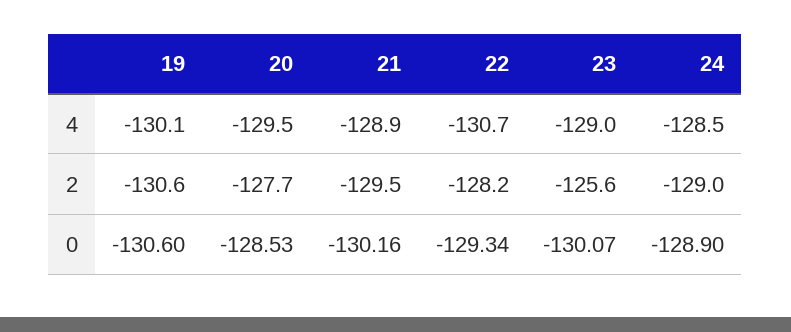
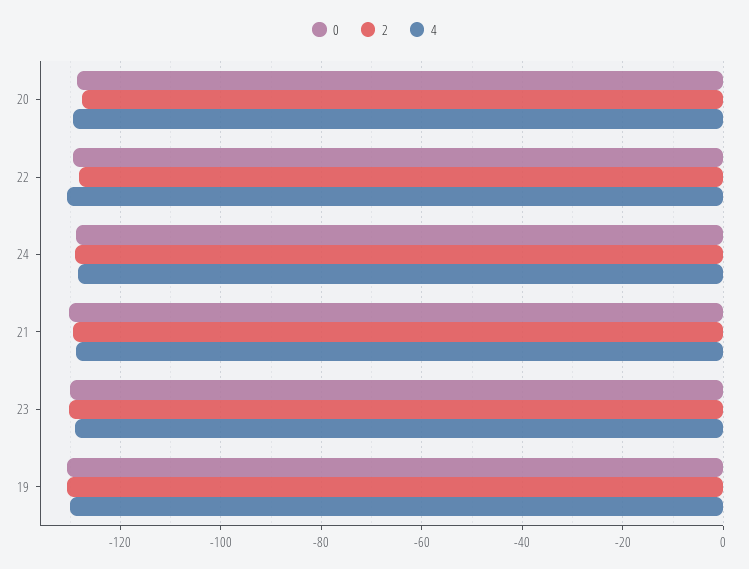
  {
    "4": {
      "19": -130.1,
      "20": -129.5,
      "21": -128.9,
      "22": -130.7,
      "23": -129,
      "24": -128.5
    },
    "2": {
      "19": -130.6,
      "20": -127.7,
      "21": -129.5,
      "22": -128.2,
-     "23": -125.6,
+     "23": -130,
      "24": -129
    },
    "0": {
      "19": -130.6,
      "20": -128.53,
      "21": -130.16,
      "22": -129.34,
      "23": -130.07,
      "24": -128.9
    }
  }

